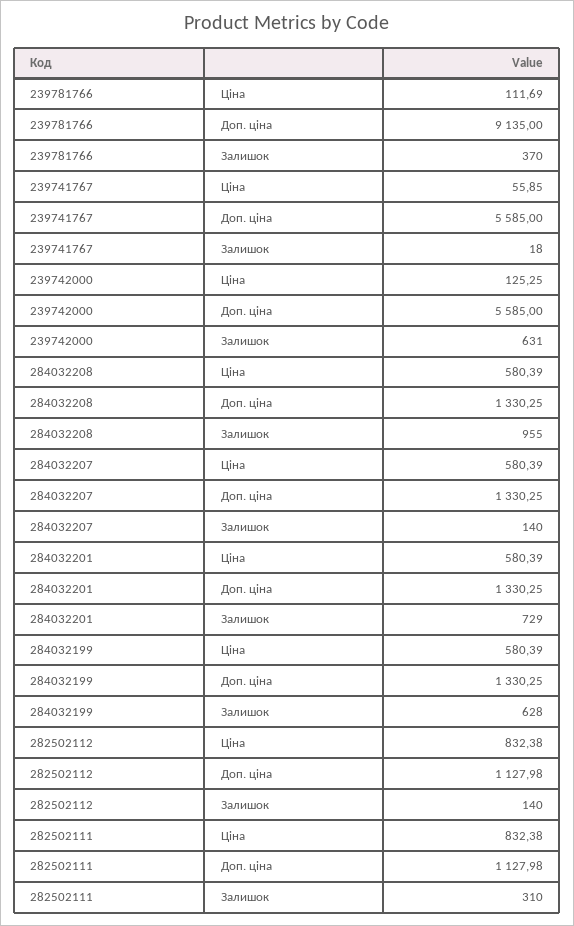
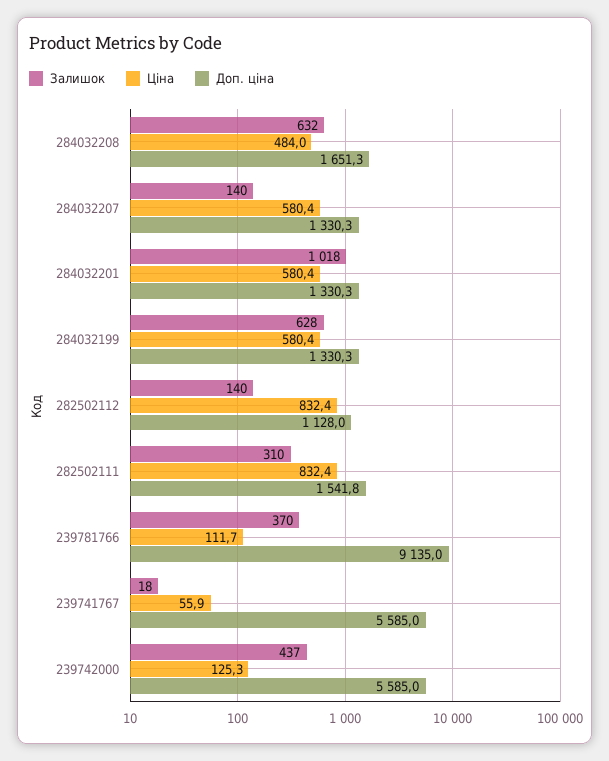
  {
    "Ціна": {
      "239781766": 111.69,
      "239741767": 55.85,
      "239742000": 125.25,
-     "284032208": 580.39,
+     "284032208": 484,
      "284032207": 580.39,
      "284032201": 580.39,
      "284032199": 580.39,
      "282502112": 832.38,
      "282502111": 832.38
    },
    "Доп. ціна": {
      "239781766": 9135,
      "239741767": 5585,
      "239742000": 5585,
-     "284032208": 1330.25,
+     "284032208": 1651.3,
      "284032207": 1330.25,
      "284032201": 1330.25,
      "284032199": 1330.25,
      "282502112": 1127.98,
-     "282502111": 1127.98
+     "282502111": 1541.8
    },
    "Залишок": {
      "239781766": 370,
      "239741767": 18,
-     "239742000": 631,
+     "239742000": 437,
-     "284032208": 955,
+     "284032208": 632,
      "284032207": 140,
-     "284032201": 729,
+     "284032201": 1018,
      "284032199": 628,
      "282502112": 140,
      "282502111": 310
    }
  }

